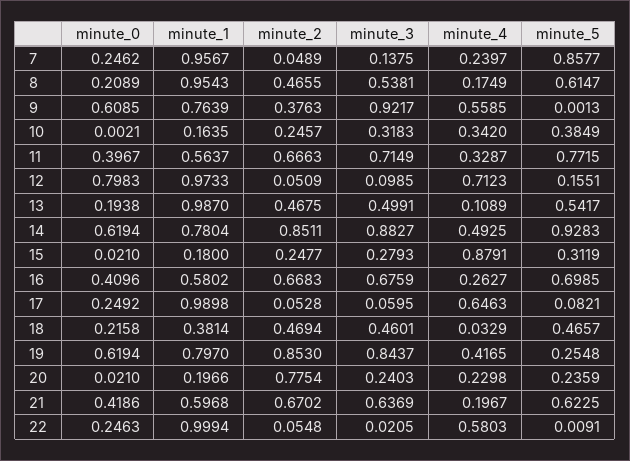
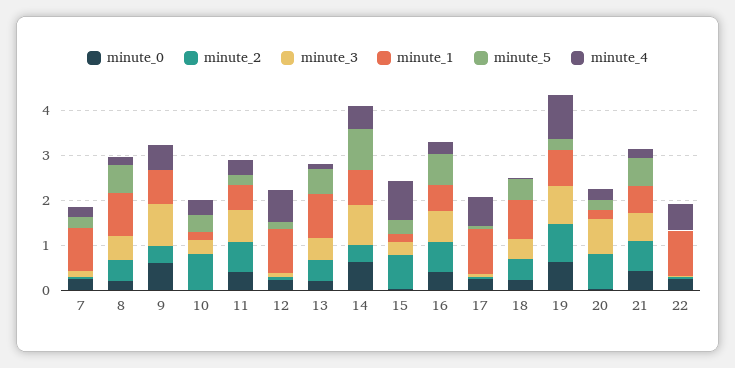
  {
    "minute_0": {
      "7": 0.2462,
      "8": 0.2089,
      "9": 0.6085,
      "10": 0.0021,
      "11": 0.3967,
-     "12": 0.7983,
+     "12": 0.2,
      "13": 0.1938,
      "14": 0.6194,
      "15": 0.021,
      "16": 0.4096,
      "17": 0.2492,
      "18": 0.2158,
      "19": 0.6194,
      "20": 0.021,
      "21": 0.4186,
      "22": 0.2463
    },
    "minute_1": {
      "7": 0.9567,
      "8": 0.9543,
      "9": 0.7639,
      "10": 0.1635,
      "11": 0.5637,
      "12": 0.9733,
      "13": 0.987,
      "14": 0.7804,
      "15": 0.18,
      "16": 0.5802,
      "17": 0.9898,
-     "18": 0.3814,
+     "18": 0.8,
      "19": 0.797,
      "20": 0.1966,
      "21": 0.5968,
      "22": 0.9994
    },
    "minute_2": {
      "7": 0.0489,
      "8": 0.4655,
      "9": 0.3763,
-     "10": 0.2457,
+     "10": 0.8,
      "11": 0.6663,
      "12": 0.0509,
      "13": 0.4675,
-     "14": 0.8511,
+     "14": 0.4,
-     "15": 0.2477,
+     "15": 0.8,
      "16": 0.6683,
      "17": 0.0528,
      "18": 0.4694,
      "19": 0.853,
      "20": 0.7754,
      "21": 0.6702,
      "22": 0.0548
    },
    "minute_3": {
      "7": 0.1375,
      "8": 0.5381,
      "9": 0.9217,
      "10": 0.3183,
      "11": 0.7149,
      "12": 0.0985,
      "13": 0.4991,
      "14": 0.8827,
      "15": 0.2793,
      "16": 0.6759,
      "17": 0.0595,
      "18": 0.4601,
      "19": 0.8437,
-     "20": 0.2403,
+     "20": 0.8,
      "21": 0.6369,
      "22": 0.0205
    },
    "minute_4": {
      "7": 0.2397,
      "8": 0.1749,
      "9": 0.5585,
      "10": 0.342,
      "11": 0.3287,
      "12": 0.7123,
      "13": 0.1089,
      "14": 0.4925,
      "15": 0.8791,
      "16": 0.2627,
      "17": 0.6463,
      "18": 0.0329,
-     "19": 0.4165,
+     "19": 1,
      "20": 0.2298,
      "21": 0.1967,
      "22": 0.5803
    },
    "minute_5": {
-     "7": 0.8577,
+     "7": 0.2,
      "8": 0.6147,
      "9": 0.0013,
      "10": 0.3849,
-     "11": 0.7715,
+     "11": 0.2,
      "12": 0.1551,
      "13": 0.5417,
      "14": 0.9283,
      "15": 0.3119,
      "16": 0.6985,
      "17": 0.0821,
      "18": 0.4657,
      "19": 0.2548,
      "20": 0.2359,
      "21": 0.6225,
      "22": 0.0091
    }
  }

